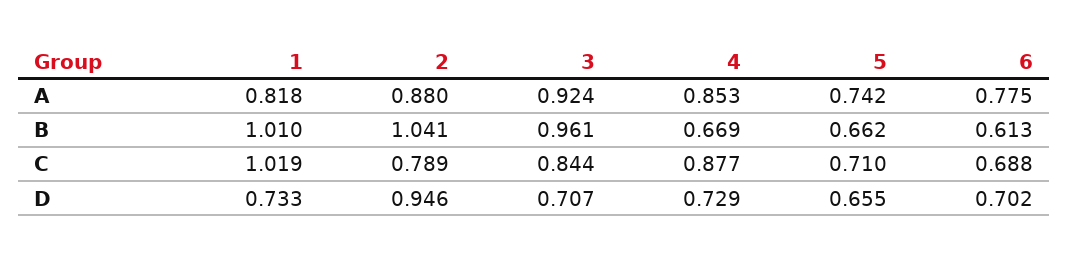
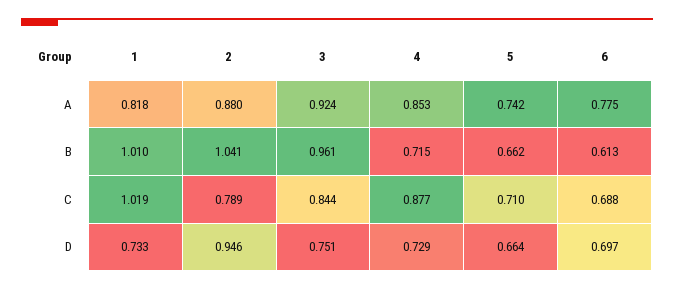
  {
    "1": {
      "A": 0.818,
      "B": 1.01,
      "C": 1.019,
      "D": 0.733
    },
    "2": {
      "A": 0.88,
      "B": 1.041,
      "C": 0.789,
      "D": 0.946
    },
    "3": {
      "A": 0.924,
      "B": 0.961,
      "C": 0.844,
-     "D": 0.707
+     "D": 0.751
    },
    "4": {
      "A": 0.853,
-     "B": 0.669,
+     "B": 0.715,
      "C": 0.877,
      "D": 0.729
    },
    "5": {
      "A": 0.742,
      "B": 0.662,
      "C": 0.71,
-     "D": 0.655
+     "D": 0.664
    },
    "6": {
      "A": 0.775,
      "B": 0.613,
      "C": 0.688,
-     "D": 0.702
+     "D": 0.697
    }
  }

